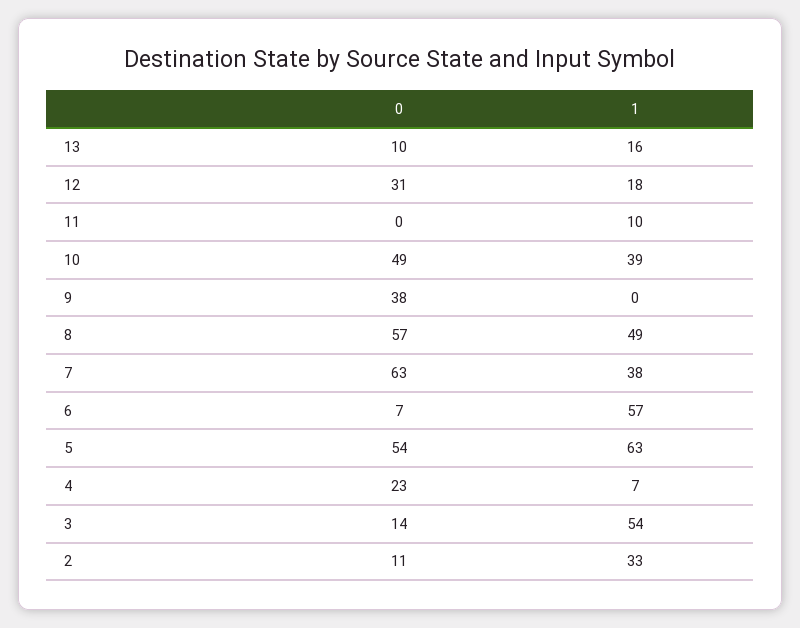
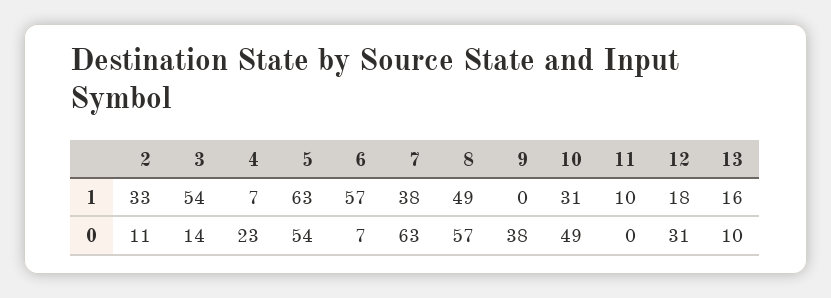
  {
    "0": {
      "13": 10,
      "12": 31,
      "11": 0,
      "10": 49,
      "9": 38,
      "8": 57,
      "7": 63,
      "6": 7,
      "5": 54,
      "4": 23,
      "3": 14,
      "2": 11
    },
    "1": {
      "13": 16,
      "12": 18,
      "11": 10,
-     "10": 39,
+     "10": 31,
      "9": 0,
      "8": 49,
      "7": 38,
      "6": 57,
      "5": 63,
      "4": 7,
      "3": 54,
      "2": 33
    }
  }

